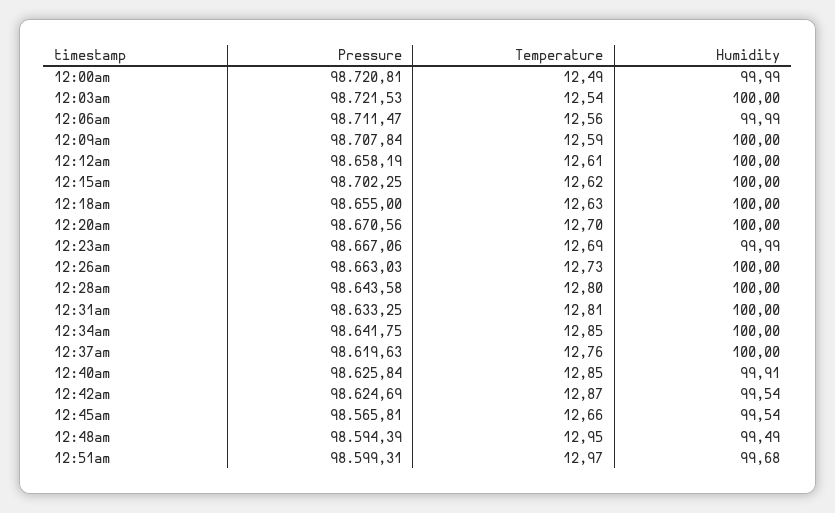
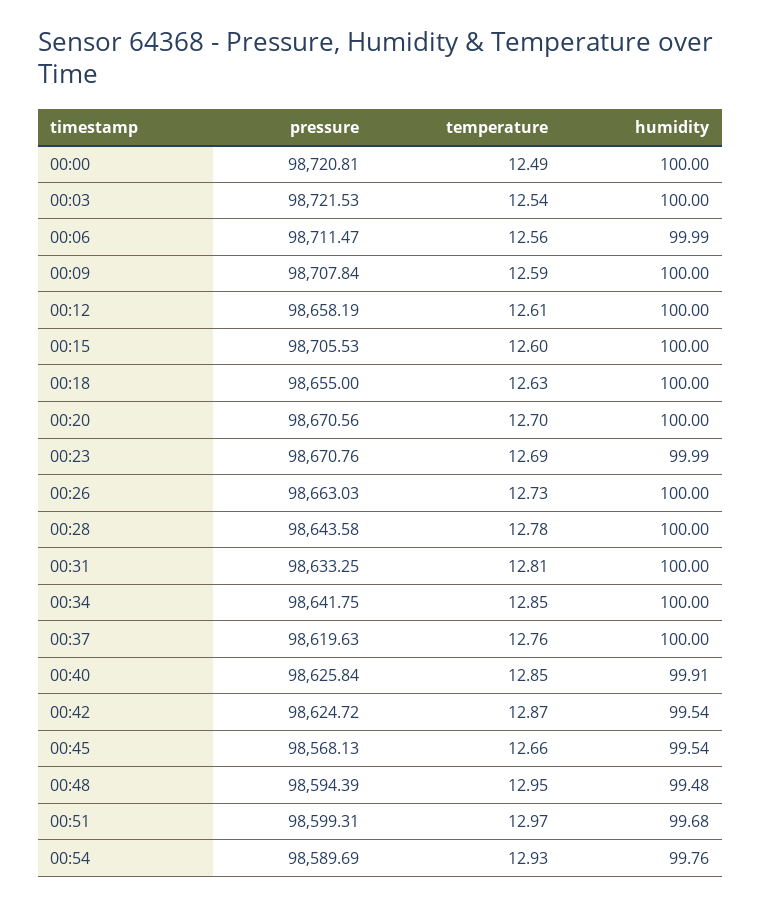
  {
    "Pressure": {
      "12:00am": 98720.81,
      "12:03am": 98721.53,
      "12:06am": 98711.47,
      "12:09am": 98707.84,
      "12:12am": 98658.19,
-     "12:15am": 98702.25,
+     "12:15am": 98705.53,
      "12:18am": 98655,
      "12:20am": 98670.56,
-     "12:23am": 98667.06,
+     "12:23am": 98670.76,
      "12:26am": 98663.03,
      "12:28am": 98643.58,
      "12:31am": 98633.25,
      "12:34am": 98641.75,
      "12:37am": 98619.63,
      "12:40am": 98625.84,
-     "12:42am": 98624.69,
+     "12:42am": 98624.72,
-     "12:45am": 98565.81,
+     "12:45am": 98568.13,
      "12:48am": 98594.39,
-     "12:51am": 98599.31
+     "12:51am": 98599.31,
+     "00:54": 98589.69
    },
    "Temperature": {
      "12:00am": 12.49,
      "12:03am": 12.54,
      "12:06am": 12.56,
      "12:09am": 12.59,
      "12:12am": 12.61,
-     "12:15am": 12.62,
+     "12:15am": 12.6,
      "12:18am": 12.63,
      "12:20am": 12.7,
      "12:23am": 12.69,
      "12:26am": 12.73,
-     "12:28am": 12.8,
+     "12:28am": 12.78,
      "12:31am": 12.81,
      "12:34am": 12.85,
      "12:37am": 12.76,
      "12:40am": 12.85,
      "12:42am": 12.87,
      "12:45am": 12.66,
      "12:48am": 12.95,
-     "12:51am": 12.97
+     "12:51am": 12.97,
+     "00:54": 12.93
    },
    "Humidity": {
-     "12:00am": 99.99,
+     "12:00am": 100,
      "12:03am": 100,
      "12:06am": 99.99,
      "12:09am": 100,
      "12:12am": 100,
      "12:15am": 100,
      "12:18am": 100,
      "12:20am": 100,
      "12:23am": 99.99,
      "12:26am": 100,
      "12:28am": 100,
      "12:31am": 100,
      "12:34am": 100,
      "12:37am": 100,
      "12:40am": 99.91,
      "12:42am": 99.54,
      "12:45am": 99.54,
-     "12:48am": 99.49,
+     "12:48am": 99.48,
-     "12:51am": 99.68
+     "12:51am": 99.68,
+     "00:54": 99.76
    }
  }

